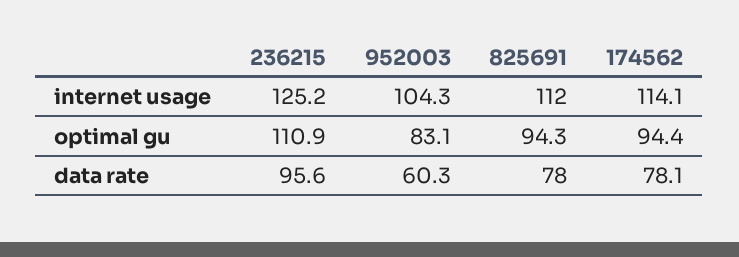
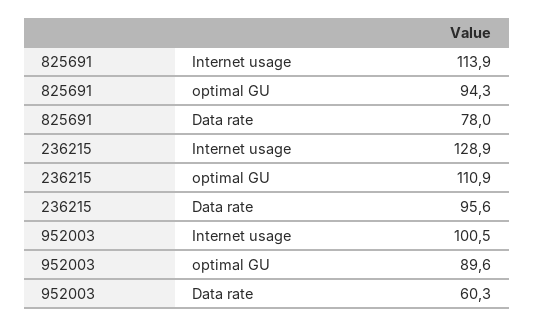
  {
    "236215": {
-     "internet usage": 125.2,
+     "internet usage": 128.9,
      "optimal gu": 110.9,
      "data rate": 95.6
    },
    "952003": {
-     "internet usage": 104.3,
+     "internet usage": 100.5,
-     "optimal gu": 83.1,
+     "optimal gu": 89.6,
      "data rate": 60.3
    },
    "825691": {
-     "internet usage": 112,
+     "internet usage": 113.9,
      "optimal gu": 94.3,
      "data rate": 78
-   },
+   }
-   "174562": {
-     "internet usage": 114.1,
-     "optimal gu": 94.4,
-     "data rate": 78.1
-   }
  }

